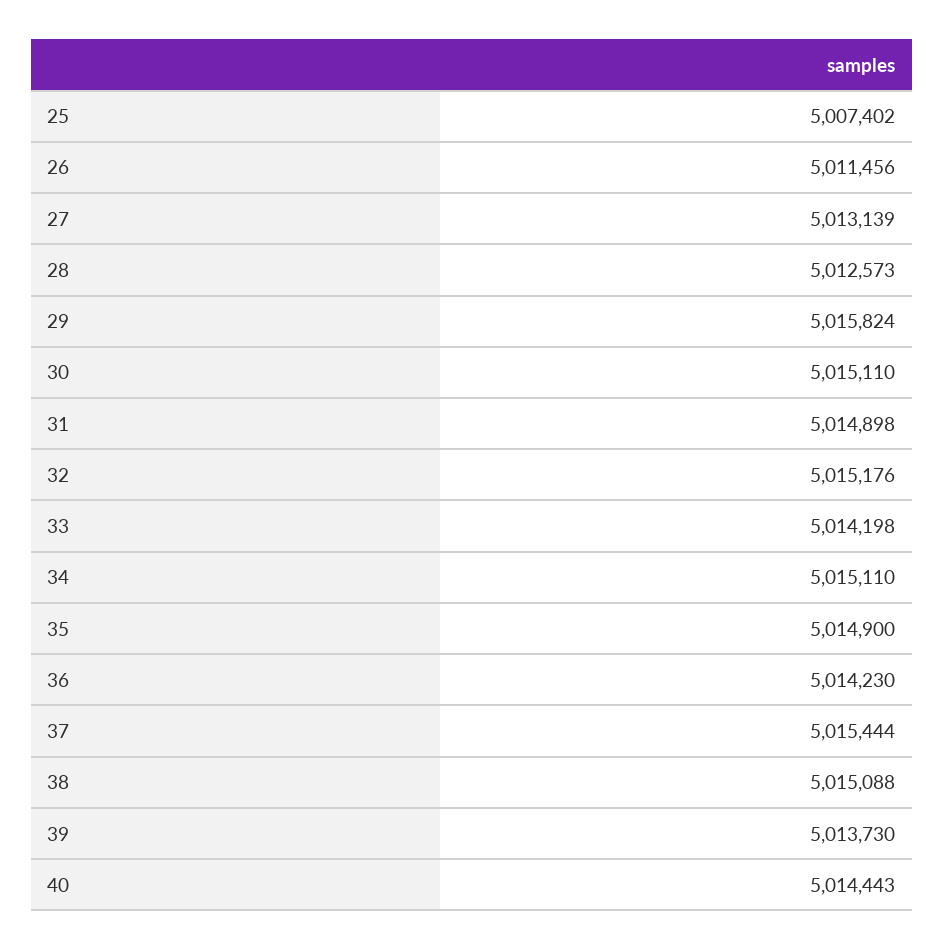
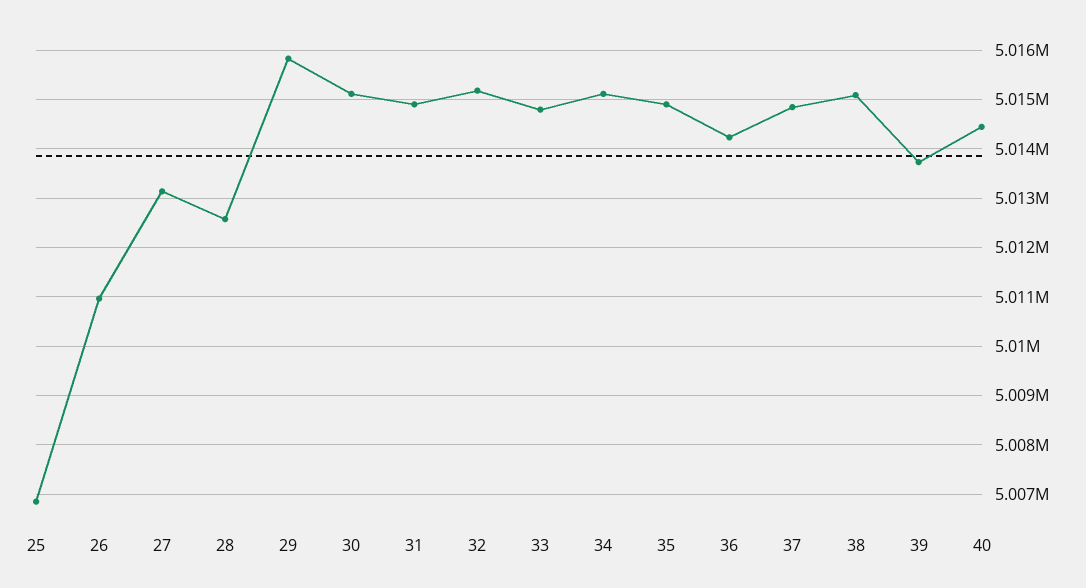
  {
-   "25": 5007402,
+   "25": 5006800,
-   "26": 5011456,
+   "26": 5011000,
    "27": 5013139,
    "28": 5012573,
    "29": 5015824,
    "30": 5015110,
    "31": 5014898,
    "32": 5015176,
-   "33": 5014198,
+   "33": 5014800,
    "34": 5015110,
    "35": 5014900,
    "36": 5014230,
-   "37": 5015444,
+   "37": 5014800,
    "38": 5015088,
    "39": 5013730,
    "40": 5014443
  }

